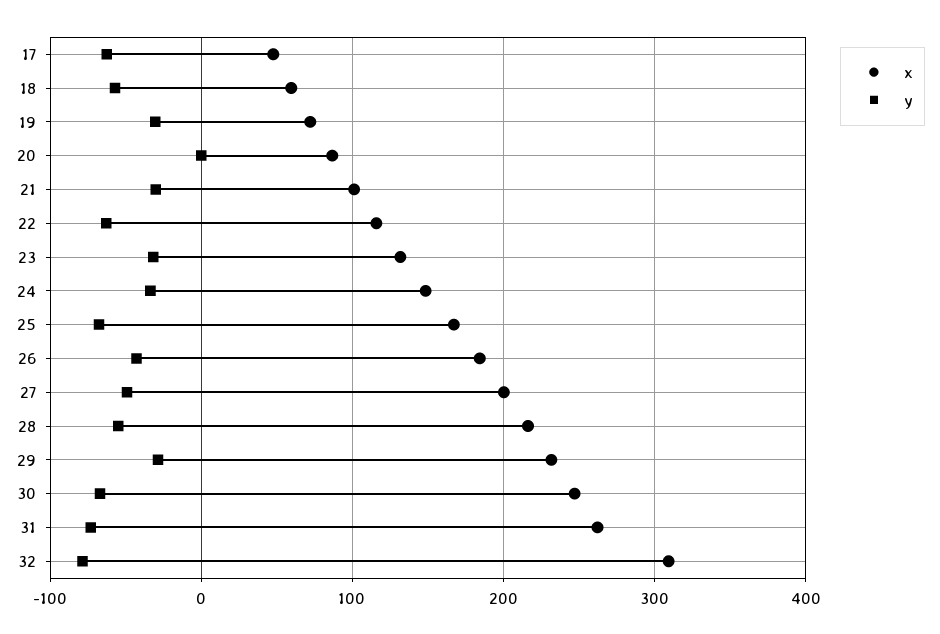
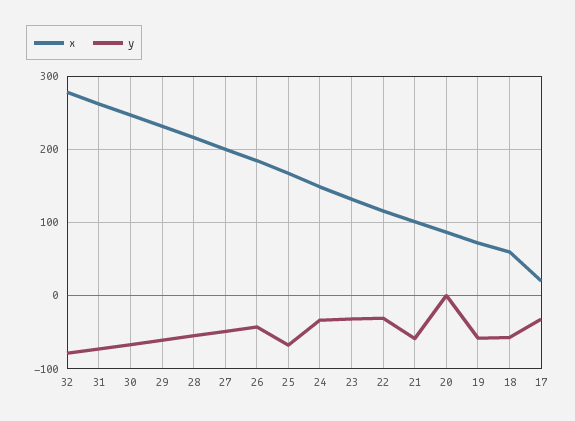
  {
    "x": {
-     "17": 50,
+     "17": 20,
      "18": 60,
      "19": 70,
      "20": 90,
      "21": 100,
      "22": 120,
      "23": 130,
      "24": 150,
      "25": 170,
      "26": 180,
      "27": 200,
      "28": 220,
      "29": 230,
      "30": 250,
      "31": 260,
-     "32": 310
+     "32": 280
    },
    "y": {
-     "17": -60,
+     "17": -30,
      "18": -60,
-     "19": -30,
+     "19": -60,
      "20": 0,
-     "21": -30,
+     "21": -60,
-     "22": -60,
+     "22": -30,
      "23": -30,
      "24": -30,
      "25": -70,
      "26": -40,
      "27": -50,
      "28": -50,
-     "29": -30,
+     "29": -60,
      "30": -70,
      "31": -70,
      "32": -80
    }
  }

